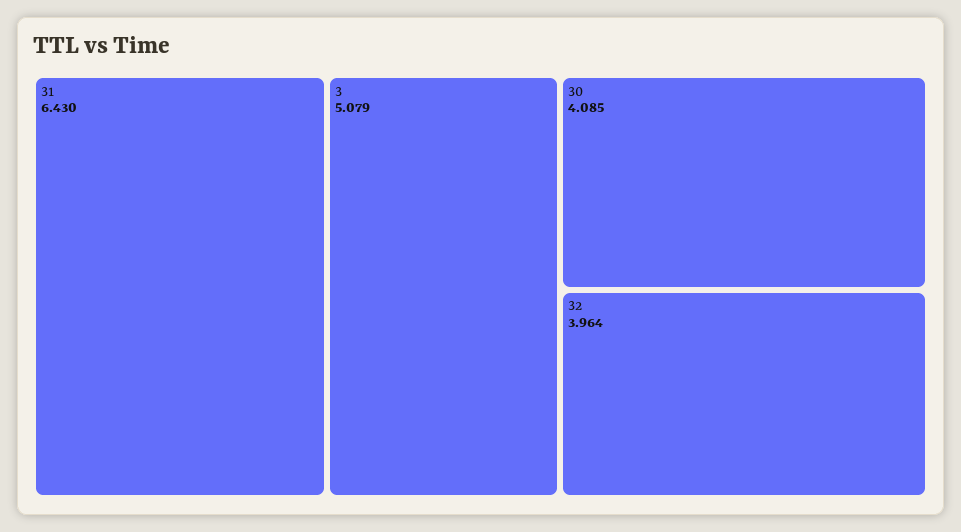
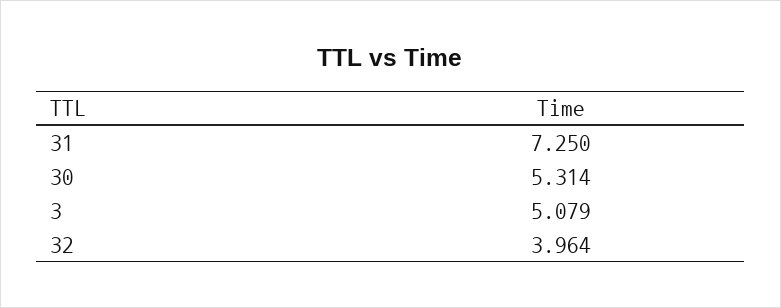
  {
-   "31": 6.43,
+   "31": 7.25,
    "3": 5.079,
-   "30": 4.085,
+   "30": 5.314,
    "32": 3.964
  }

